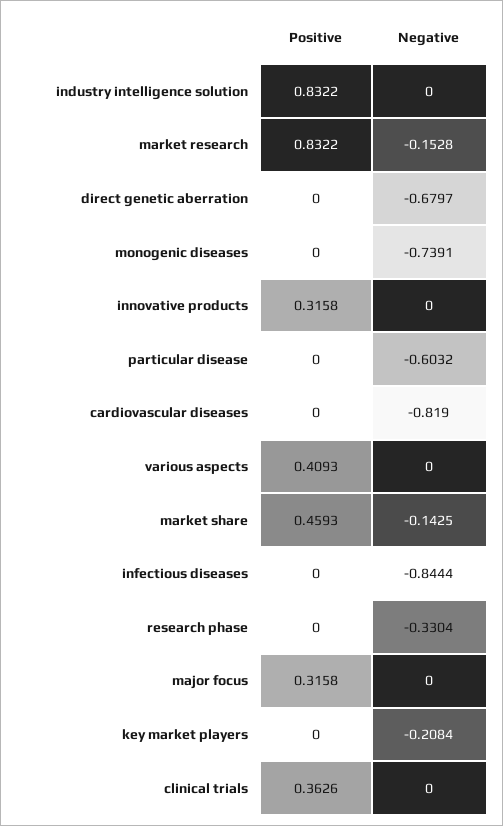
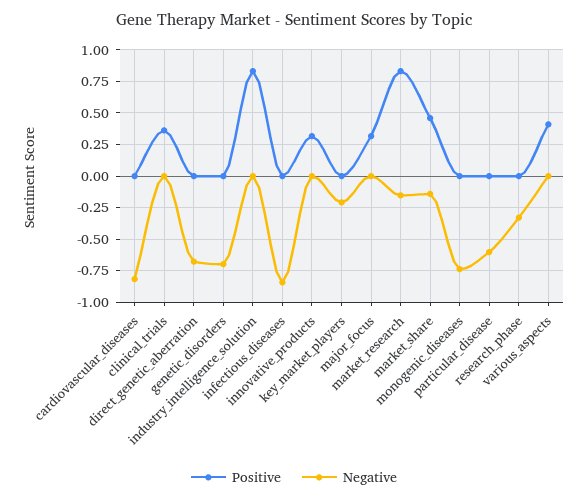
  {
    "Positive": {
      "industry intelligence solution": 0.8322,
      "market research": 0.8322,
      "direct genetic aberration": 0,
      "monogenic diseases": 0,
      "innovative products": 0.3158,
      "particular disease": 0,
      "cardiovascular diseases": 0,
      "various aspects": 0.4093,
      "market share": 0.4593,
      "infectious diseases": 0,
      "research phase": 0,
      "major focus": 0.3158,
      "key market players": 0,
-     "clinical trials": 0.3626
+     "clinical trials": 0.3626,
+     "genetic_disorders": 0
    },
    "Negative": {
      "industry intelligence solution": 0,
      "market research": -0.1528,
      "direct genetic aberration": -0.6797,
      "monogenic diseases": -0.7391,
      "innovative products": 0,
      "particular disease": -0.6032,
      "cardiovascular diseases": -0.819,
      "various aspects": 0,
      "market share": -0.1425,
      "infectious diseases": -0.8444,
      "research phase": -0.3304,
      "major focus": 0,
      "key market players": -0.2084,
-     "clinical trials": 0
+     "clinical trials": 0,
+     "genetic_disorders": -0.7
    }
  }

